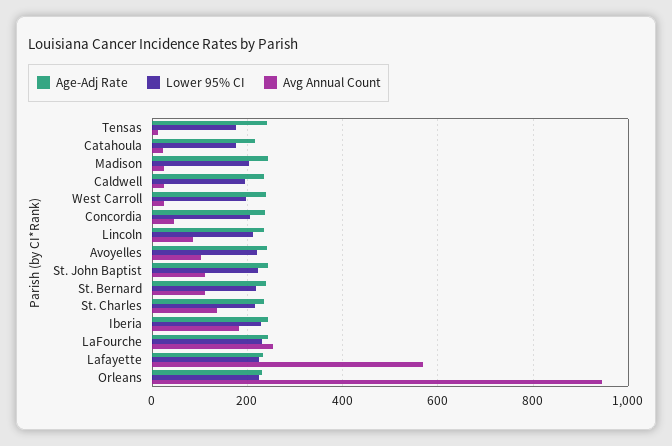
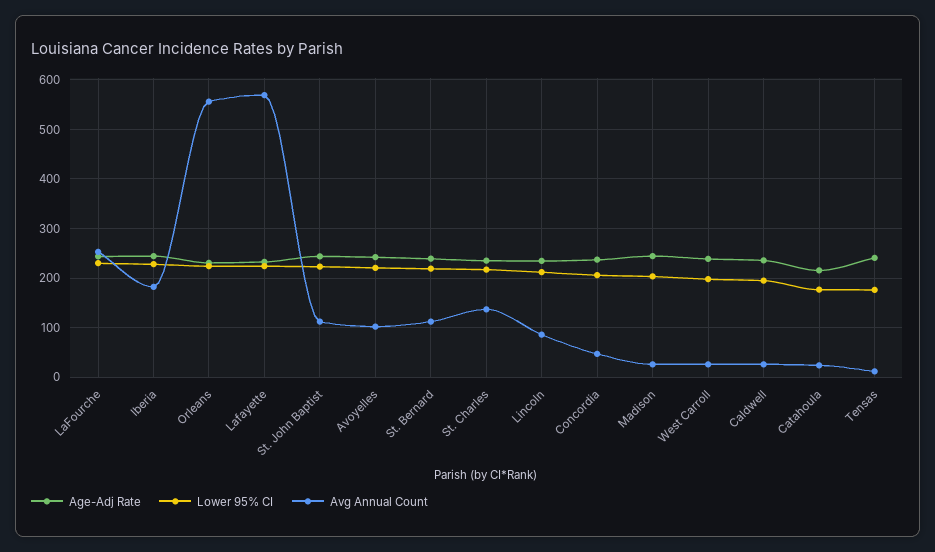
  {
    "Age-Adj Rate": {
      "Tensas": 240,
      "Catahoula": 220,
      "Madison": 240,
      "Caldwell": 240,
      "West Carroll": 240,
      "Concordia": 240,
      "Lincoln": 240,
      "Avoyelles": 240,
      "St. John Baptist": 240,
      "St. Bernard": 240,
      "St. Charles": 240,
      "Iberia": 240,
      "LaFourche": 240,
      "Lafayette": 240,
      "Orleans": 240
    },
    "Lower 95% CI": {
      "Tensas": 180,
      "Catahoula": 180,
      "Madison": 200,
      "Caldwell": 200,
      "West Carroll": 200,
      "Concordia": 200,
      "Lincoln": 220,
      "Avoyelles": 220,
      "St. John Baptist": 220,
      "St. Bernard": 220,
      "St. Charles": 220,
      "Iberia": 220,
      "LaFourche": 220,
      "Lafayette": 220,
      "Orleans": 220
    },
    "Avg Annual Count": {
      "Tensas": 20,
      "Catahoula": 20,
      "Madison": 20,
      "Caldwell": 20,
      "West Carroll": 20,
      "Concordia": 40,
      "Lincoln": 80,
      "Avoyelles": 100,
      "St. John Baptist": 120,
      "St. Bernard": 120,
      "St. Charles": 140,
      "Iberia": 180,
      "LaFourche": 260,
      "Lafayette": 560,
-     "Orleans": 940
+     "Orleans": 560
    }
  }

